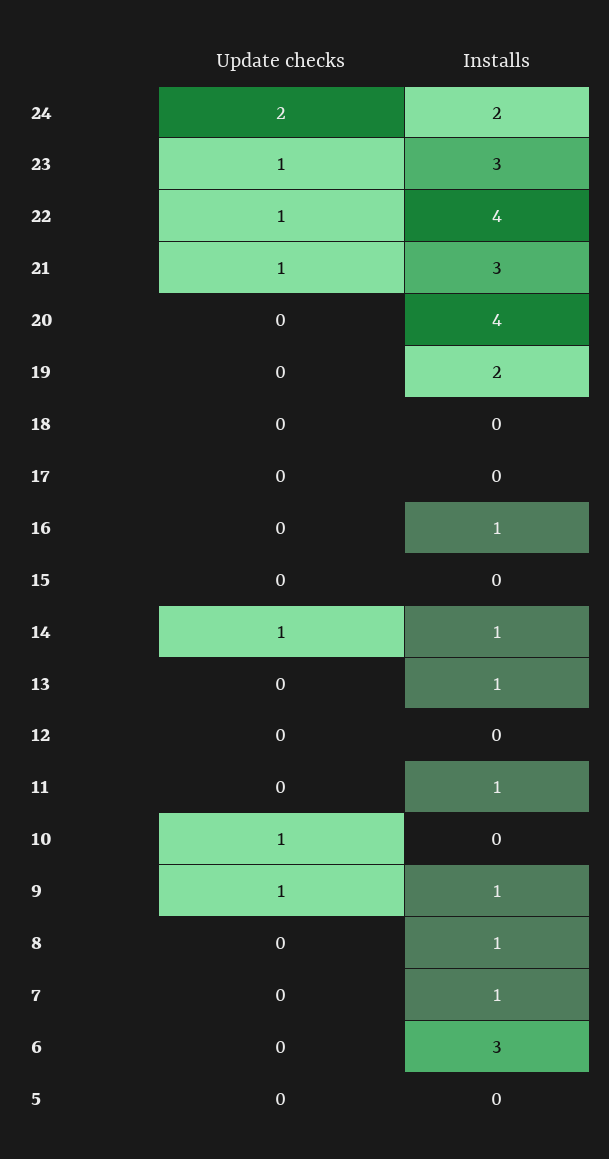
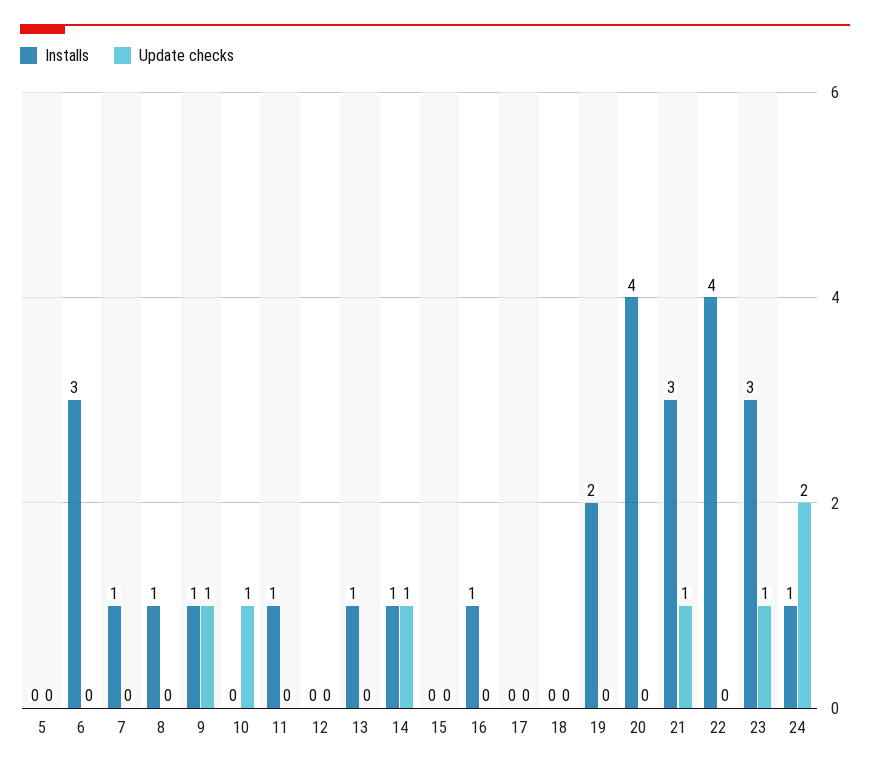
  {
    "Update checks": {
      "24": 2,
      "23": 1,
-     "22": 1,
+     "22": 0,
      "21": 1,
      "20": 0,
      "19": 0,
      "18": 0,
      "17": 0,
      "16": 0,
      "15": 0,
      "14": 1,
      "13": 0,
      "12": 0,
      "11": 0,
      "10": 1,
      "9": 1,
      "8": 0,
      "7": 0,
      "6": 0,
      "5": 0
    },
    "Installs": {
-     "24": 2,
+     "24": 1,
      "23": 3,
      "22": 4,
      "21": 3,
      "20": 4,
      "19": 2,
      "18": 0,
      "17": 0,
      "16": 1,
      "15": 0,
      "14": 1,
      "13": 1,
      "12": 0,
      "11": 1,
      "10": 0,
      "9": 1,
      "8": 1,
      "7": 1,
      "6": 3,
      "5": 0
    }
  }

